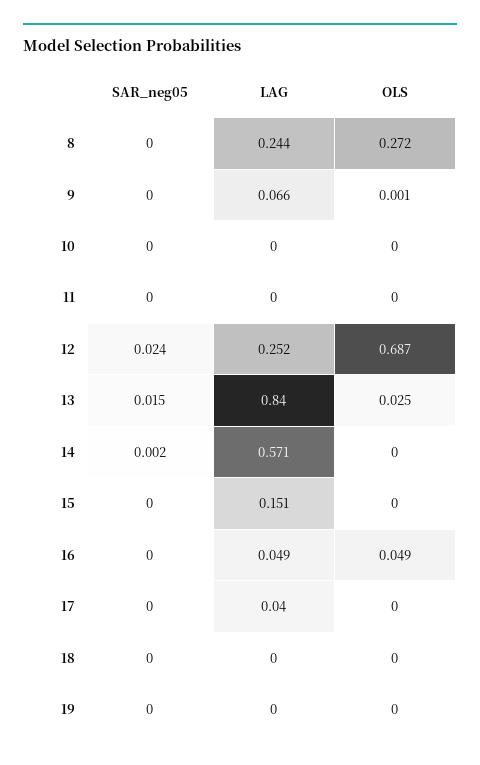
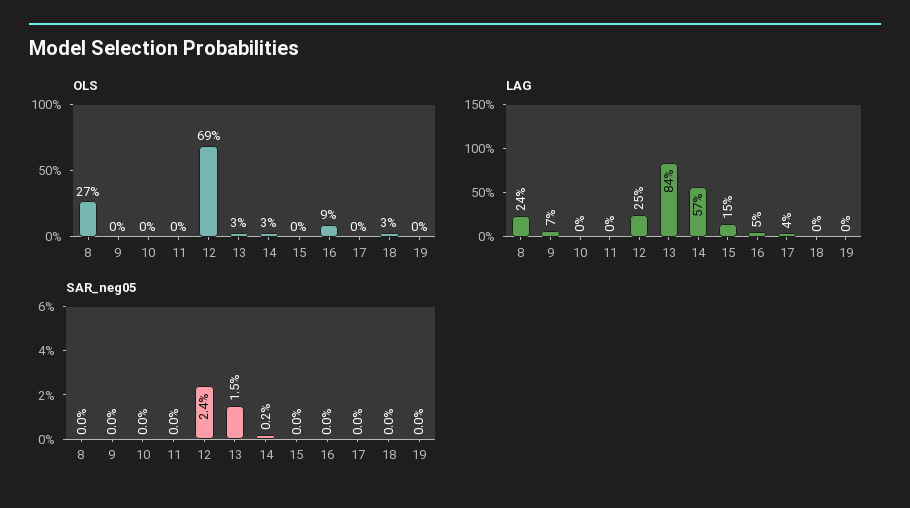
  {
    "SAR_neg05": {
      "8": 0,
      "9": 0,
      "10": 0,
      "11": 0,
      "12": 0.024,
      "13": 0.015,
      "14": 0.002,
      "15": 0,
      "16": 0,
      "17": 0,
      "18": 0,
      "19": 0
    },
    "LAG": {
      "8": 0.244,
      "9": 0.066,
      "10": 0,
      "11": 0,
      "12": 0.252,
      "13": 0.84,
      "14": 0.571,
      "15": 0.151,
      "16": 0.049,
      "17": 0.04,
      "18": 0,
      "19": 0
    },
    "OLS": {
      "8": 0.272,
      "9": 0.001,
      "10": 0,
      "11": 0,
      "12": 0.687,
      "13": 0.025,
-     "14": 0,
+     "14": 0.03,
      "15": 0,
-     "16": 0.049,
+     "16": 0.09,
      "17": 0,
-     "18": 0,
+     "18": 0.03,
      "19": 0
    }
  }

